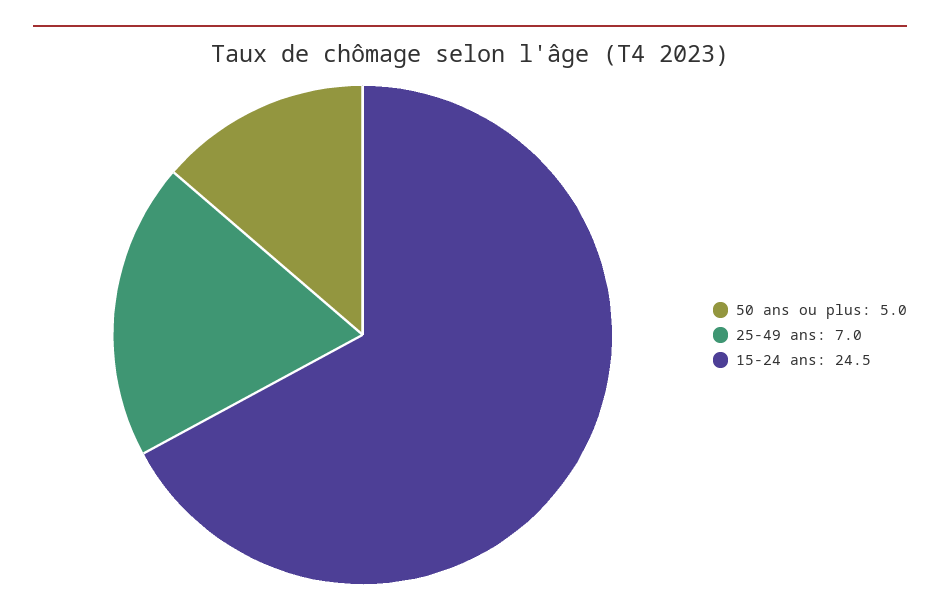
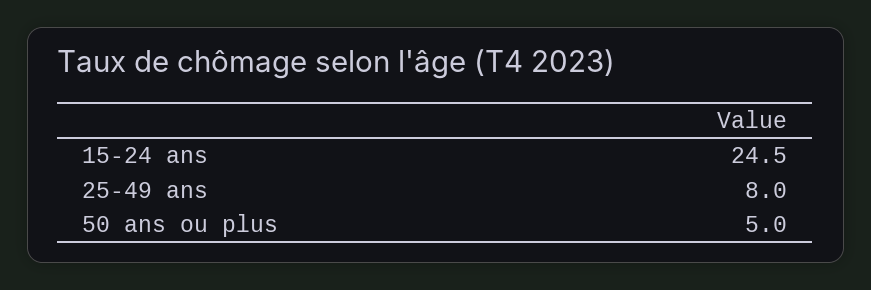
  {
    "50 ans ou plus": 5,
-   "25-49 ans": 7,
+   "25-49 ans": 8,
    "15-24 ans": 24.5
  }

